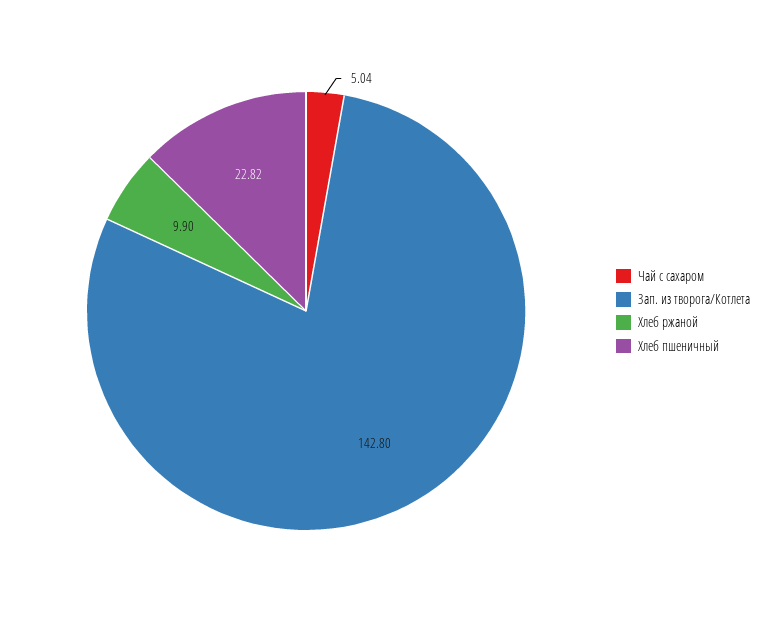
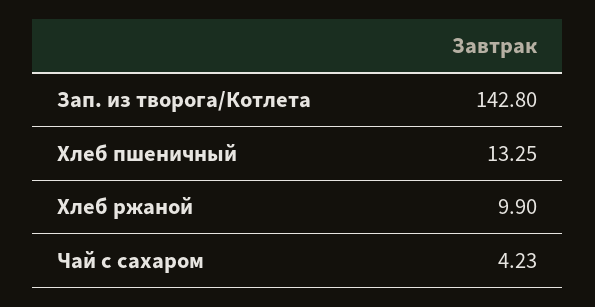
  {
-   "Чай с сахаром": 5.04,
+   "Чай с сахаром": 4.23,
    "Зап. из творога/Котлета": 142.8,
    "Хлеб ржаной": 9.9,
-   "Хлеб пшеничный": 22.82
+   "Хлеб пшеничный": 13.25
  }

